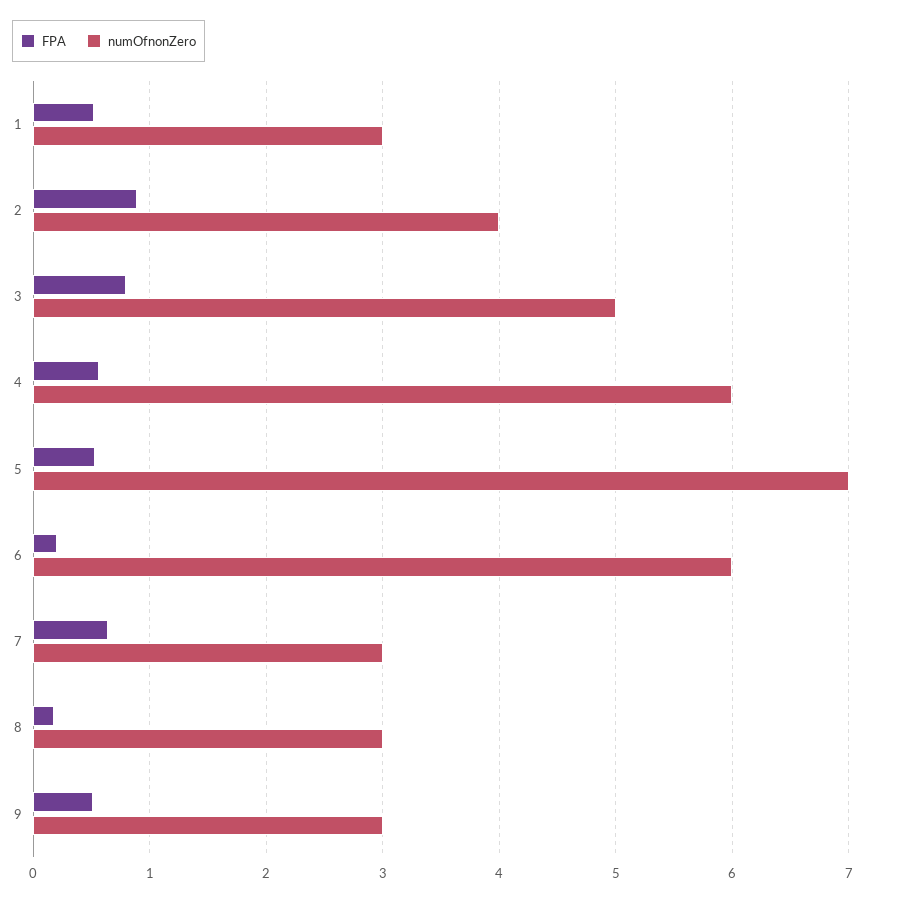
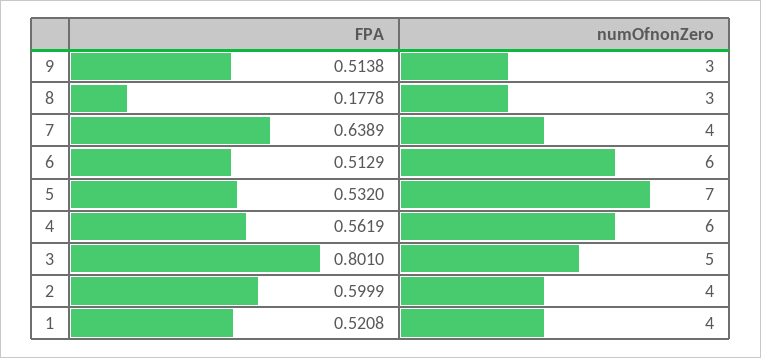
  {
    "FPA": {
      "1": 0.5208,
-     "2": 0.9,
+     "2": 0.5999,
      "3": 0.801,
      "4": 0.5619,
      "5": 0.532,
-     "6": 0.2,
+     "6": 0.5129,
      "7": 0.6389,
      "8": 0.1778,
      "9": 0.5138
    },
    "numOfnonZero": {
-     "1": 3,
+     "1": 4,
      "2": 4,
      "3": 5,
      "4": 6,
      "5": 7,
      "6": 6,
-     "7": 3,
+     "7": 4,
      "8": 3,
      "9": 3
    }
  }

